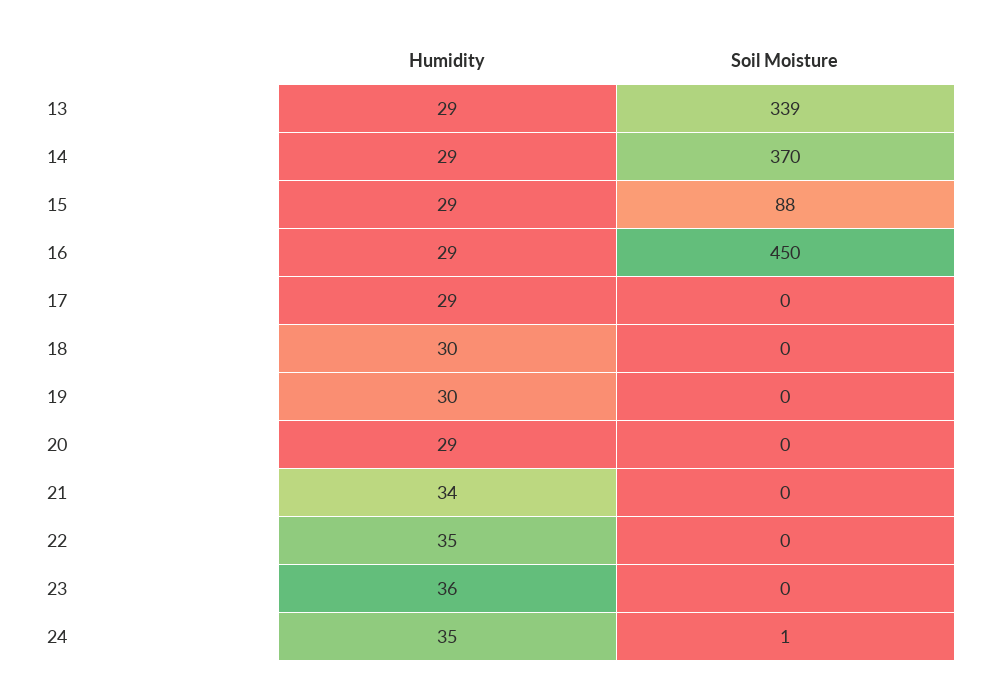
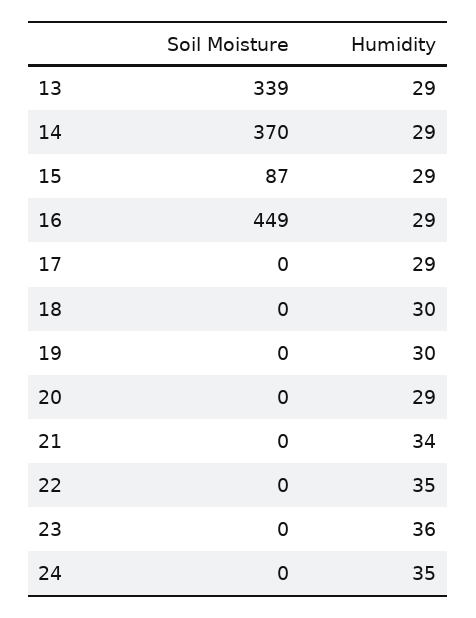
  {
    "Humidity": {
      "13": 29,
      "14": 29,
      "15": 29,
      "16": 29,
      "17": 29,
      "18": 30,
      "19": 30,
      "20": 29,
      "21": 34,
      "22": 35,
      "23": 36,
      "24": 35
    },
    "Soil Moisture": {
      "13": 339,
      "14": 370,
-     "15": 88,
+     "15": 87,
-     "16": 450,
+     "16": 449,
      "17": 0,
      "18": 0,
      "19": 0,
      "20": 0,
      "21": 0,
      "22": 0,
      "23": 0,
-     "24": 1
+     "24": 0
    }
  }

